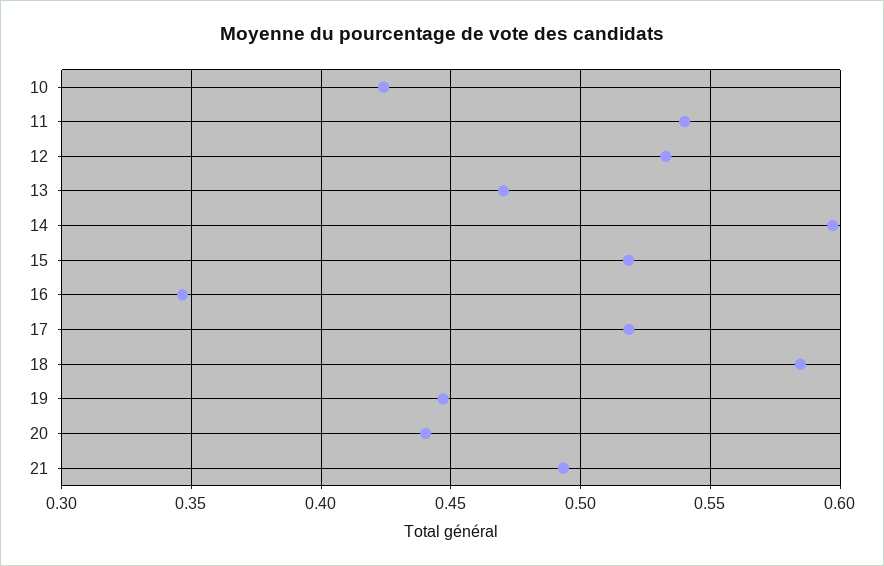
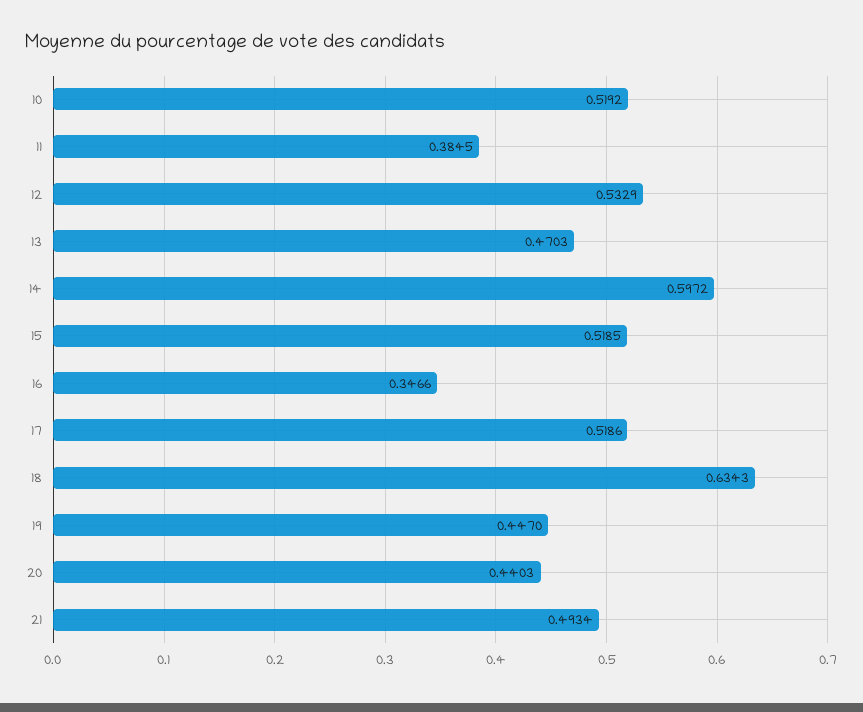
  {
-   "10": 0.425,
+   "10": 0.5192,
-   "11": 0.54,
+   "11": 0.3845,
    "12": 0.5329,
    "13": 0.4703,
    "14": 0.5972,
    "15": 0.5185,
    "16": 0.3466,
    "17": 0.5186,
-   "18": 0.585,
+   "18": 0.6343,
    "19": 0.447,
    "20": 0.4403,
    "21": 0.4934
  }

